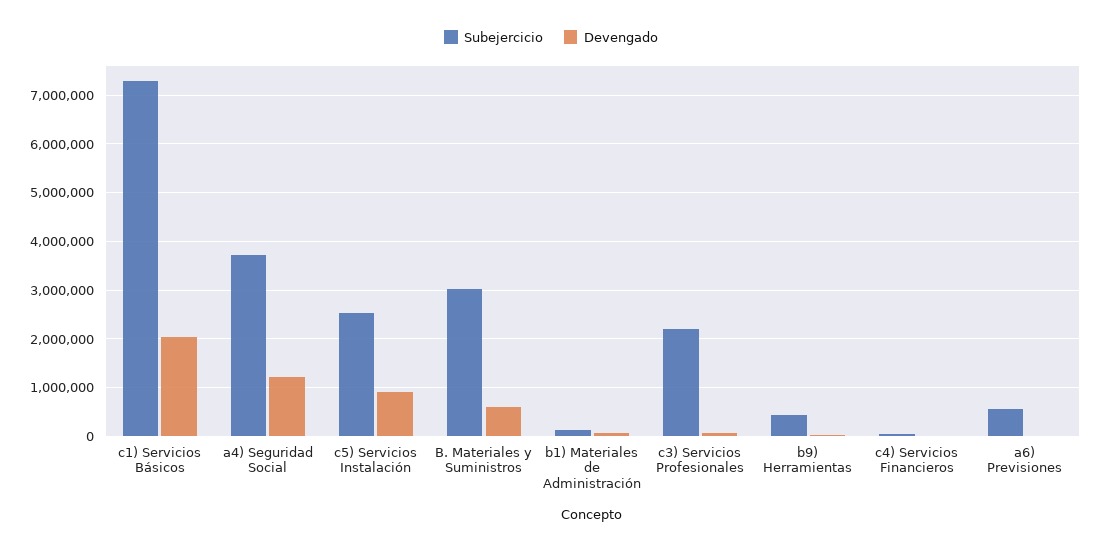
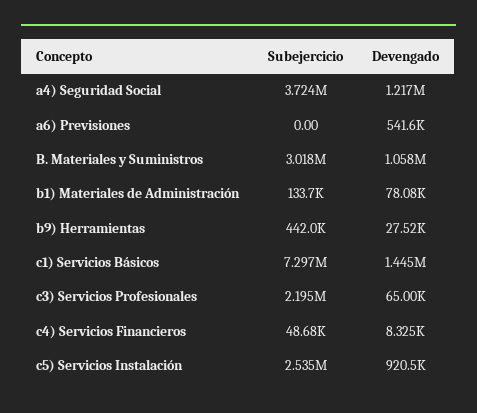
  {
    "Subejercicio": {
      "c1) Servicios Básicos": 7297000,
      "a4) Seguridad Social": 3724000,
      "c5) Servicios Instalación": 2535000,
      "B. Materiales y Suministros": 3018000,
      "b1) Materiales de Administración": 133700,
      "c3) Servicios Profesionales": 2195000,
      "b9) Herramientas": 442000,
      "c4) Servicios Financieros": 48680,
-     "a6) Previsiones": 600000
+     "a6) Previsiones": 0
    },
    "Devengado": {
-     "c1) Servicios Básicos": 2000000,
+     "c1) Servicios Básicos": 1445000,
      "a4) Seguridad Social": 1217000,
      "c5) Servicios Instalación": 920500,
-     "B. Materiales y Suministros": 600000,
+     "B. Materiales y Suministros": 1058000,
      "b1) Materiales de Administración": 78080,
      "c3) Servicios Profesionales": 65000,
      "b9) Herramientas": 27520,
      "c4) Servicios Financieros": 8325,
-     "a6) Previsiones": 0
+     "a6) Previsiones": 541600
    }
  }

